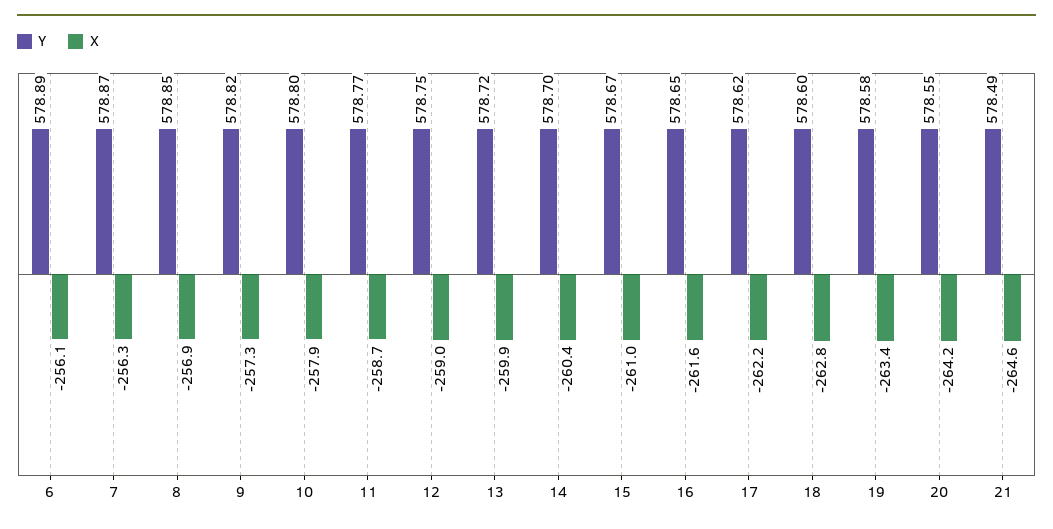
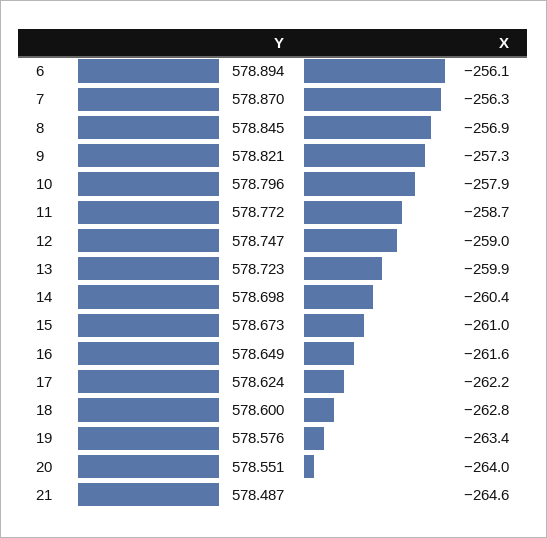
  {
    "Y": {
      "6": 578.894,
      "7": 578.87,
      "8": 578.845,
      "9": 578.821,
      "10": 578.796,
      "11": 578.772,
      "12": 578.747,
      "13": 578.723,
      "14": 578.698,
      "15": 578.673,
      "16": 578.649,
      "17": 578.624,
      "18": 578.6,
      "19": 578.576,
      "20": 578.551,
      "21": 578.487
    },
    "X": {
      "6": -256.1,
      "7": -256.3,
      "8": -256.9,
      "9": -257.3,
      "10": -257.9,
      "11": -258.7,
      "12": -259,
      "13": -259.9,
      "14": -260.4,
      "15": -261,
      "16": -261.6,
      "17": -262.2,
      "18": -262.8,
      "19": -263.4,
-     "20": -264.2,
+     "20": -264,
      "21": -264.6
    }
  }

